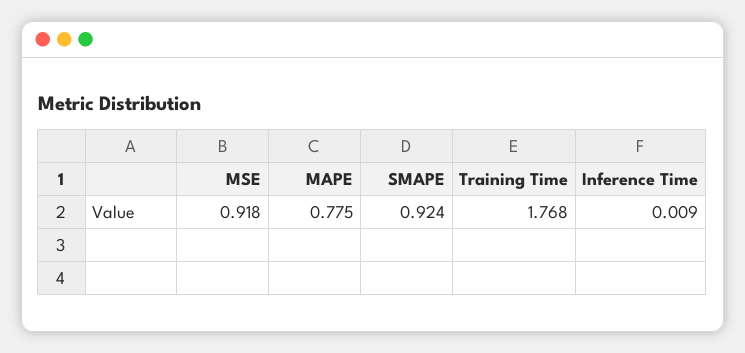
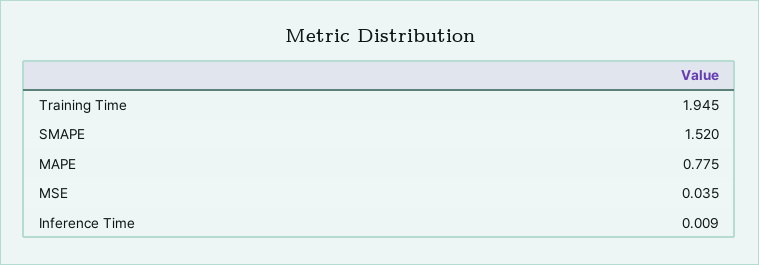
  {
-   "MSE": 0.918,
+   "MSE": 0.035,
    "MAPE": 0.775,
-   "SMAPE": 0.924,
+   "SMAPE": 1.52,
-   "Training Time": 1.768,
+   "Training Time": 1.945,
    "Inference Time": 0.009
  }

